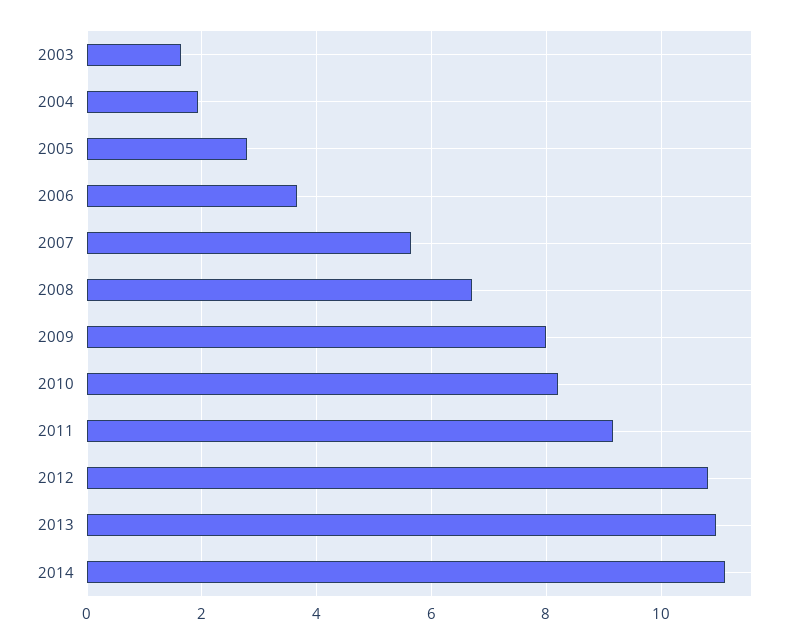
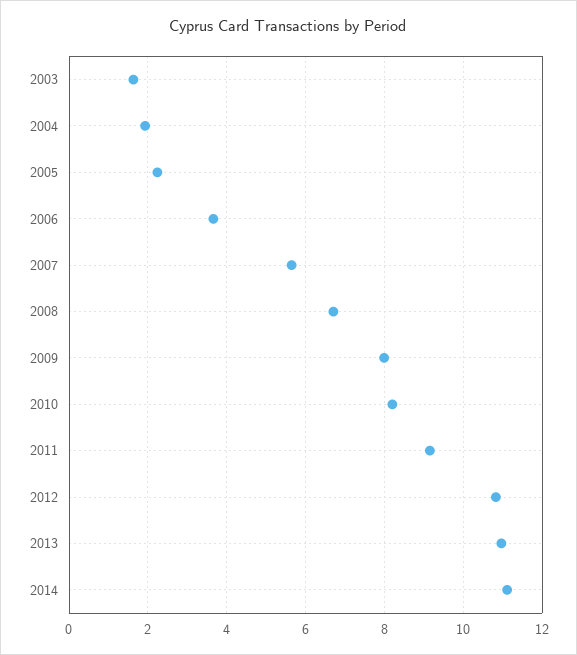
  {
    "2003": 1.6,
    "2004": 2,
-   "2005": 2.8,
+   "2005": 2.2,
    "2006": 3.6,
    "2007": 5.6,
    "2008": 6.8,
    "2009": 8,
    "2010": 8.2,
    "2011": 9.2,
    "2012": 10.8,
    "2013": 11,
    "2014": 11.2
  }

